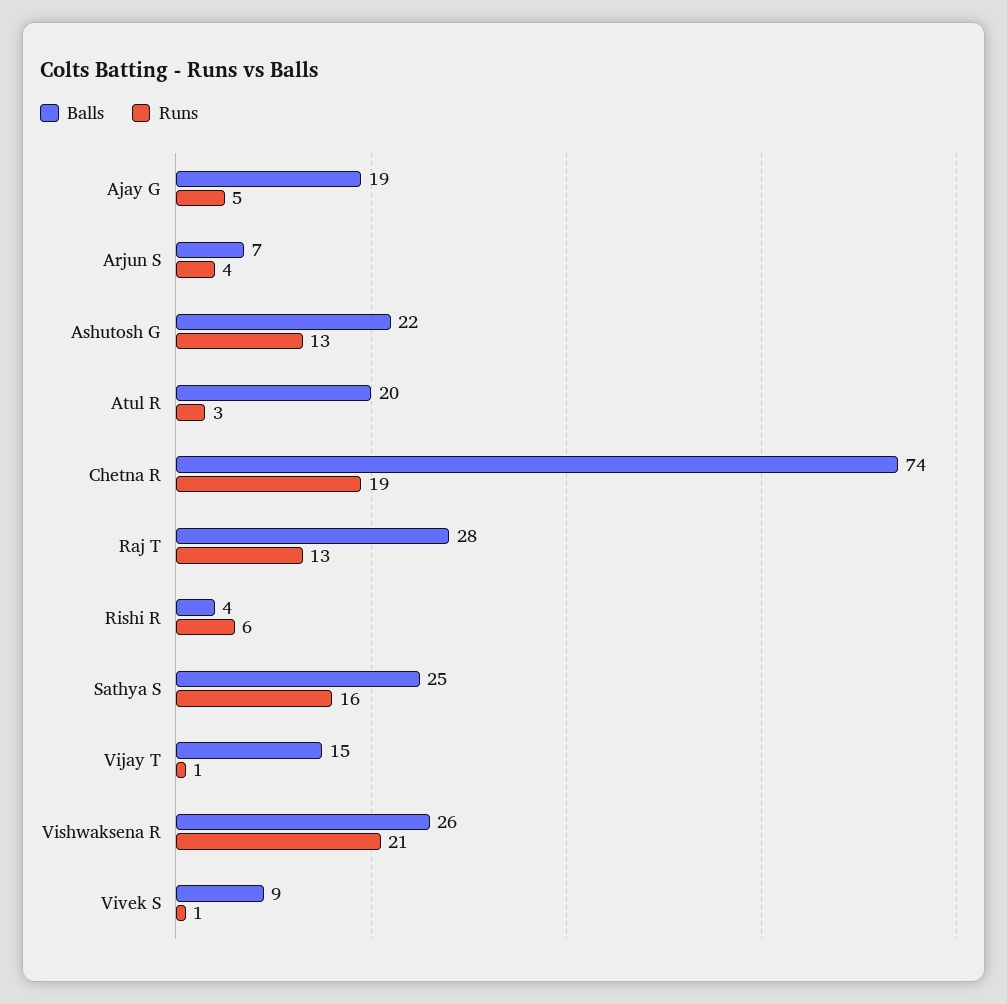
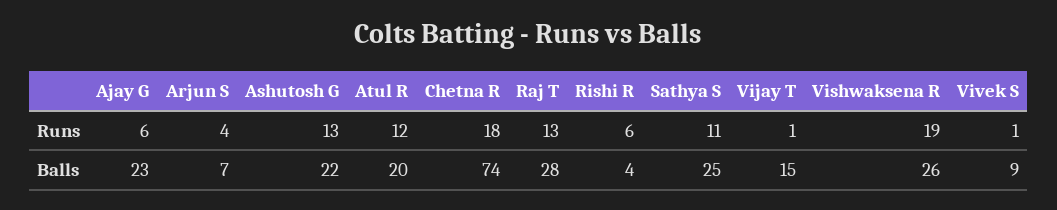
  {
    "Balls": {
-     "Ajay G": 19,
+     "Ajay G": 23,
      "Arjun S": 7,
      "Ashutosh G": 22,
      "Atul R": 20,
      "Chetna R": 74,
      "Raj T": 28,
      "Rishi R": 4,
      "Sathya S": 25,
      "Vijay T": 15,
      "Vishwaksena R": 26,
      "Vivek S": 9
    },
    "Runs": {
-     "Ajay G": 5,
+     "Ajay G": 6,
      "Arjun S": 4,
      "Ashutosh G": 13,
-     "Atul R": 3,
+     "Atul R": 12,
-     "Chetna R": 19,
+     "Chetna R": 18,
      "Raj T": 13,
      "Rishi R": 6,
-     "Sathya S": 16,
+     "Sathya S": 11,
      "Vijay T": 1,
-     "Vishwaksena R": 21,
+     "Vishwaksena R": 19,
      "Vivek S": 1
    }
  }

